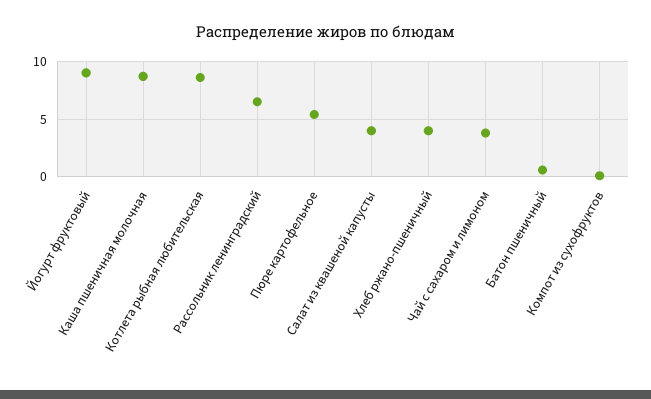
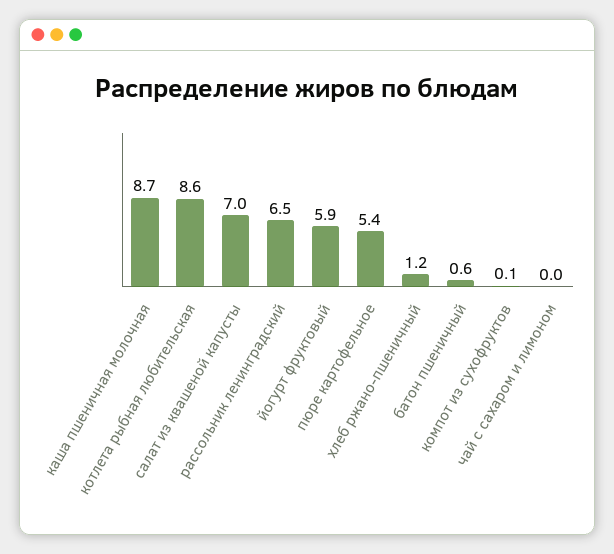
  {
-   "Йогурт фруктовый": 9,
+   "Йогурт фруктовый": 5.9,
    "Каша пшеничная молочная": 8.7,
    "Котлета рыбная любительская": 8.6,
    "Рассольник ленинградский": 6.5,
    "Пюре картофельное": 5.4,
-   "Салат из квашеной капусты": 4,
+   "Салат из квашеной капусты": 7,
-   "Хлеб ржано-пшеничный": 4,
+   "Хлеб ржано-пшеничный": 1.2,
-   "Чай с сахаром и лимоном": 4,
+   "Чай с сахаром и лимоном": 0,
    "Батон пшеничный": 0.6,
    "Компот из сухофруктов": 0.1
  }

